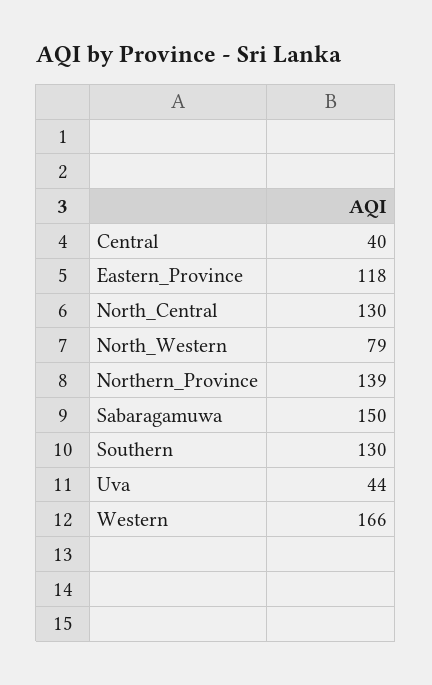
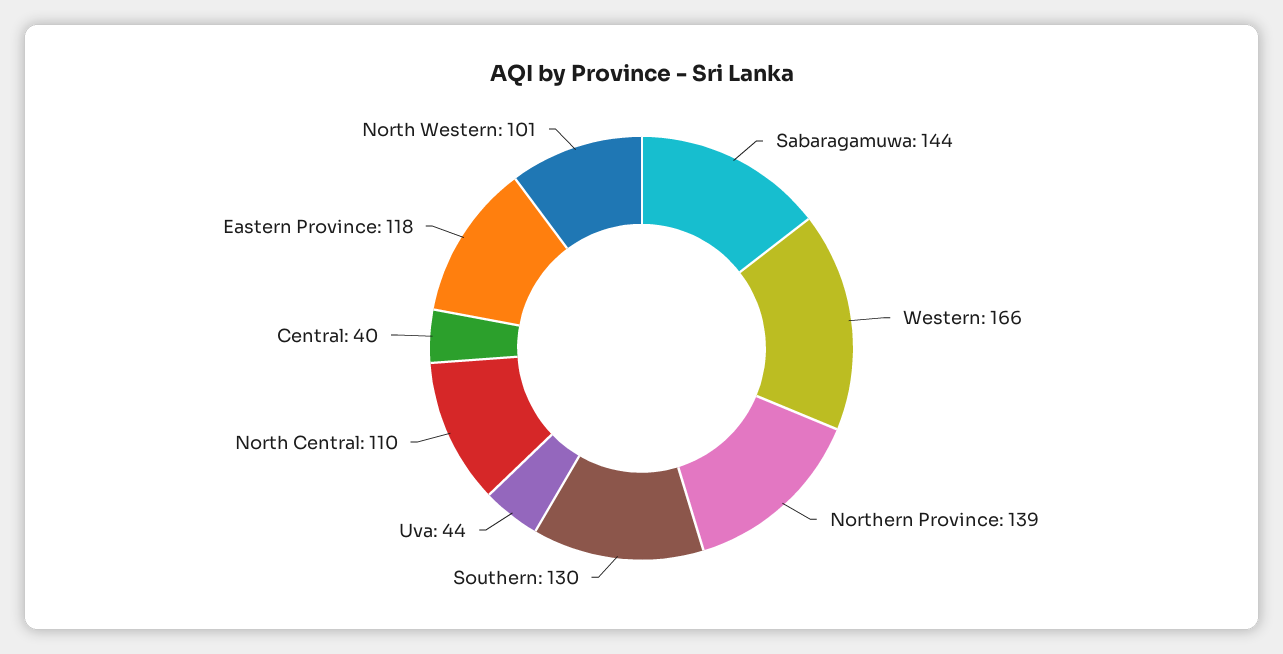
  {
    "Central": 40,
    "Eastern_Province": 118,
-   "North_Central": 130,
+   "North_Central": 110,
-   "North_Western": 79,
+   "North_Western": 101,
    "Northern_Province": 139,
-   "Sabaragamuwa": 150,
+   "Sabaragamuwa": 144,
    "Southern": 130,
    "Uva": 44,
    "Western": 166
  }

